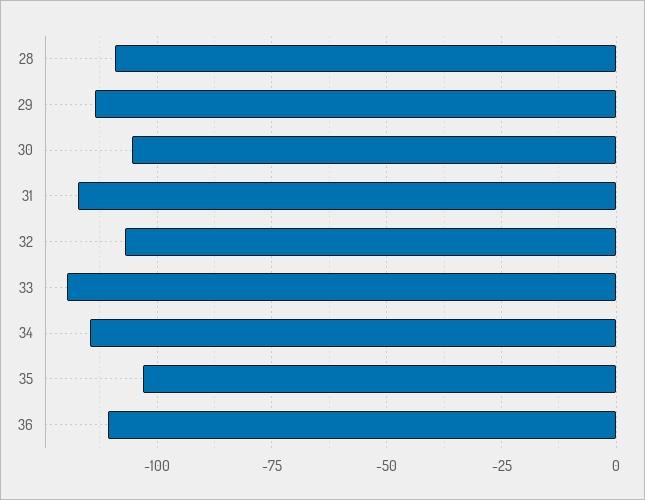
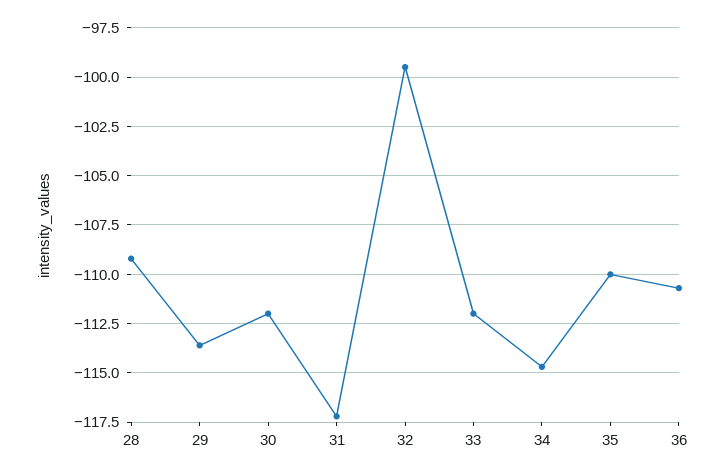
  {
    "28": -109,
    "29": -113.5,
-   "30": -105,
+   "30": -112,
    "31": -117,
-   "32": -107.5,
+   "32": -99.5,
-   "33": -120,
+   "33": -112,
    "34": -114.5,
-   "35": -102.5,
+   "35": -110,
    "36": -110.5
  }

